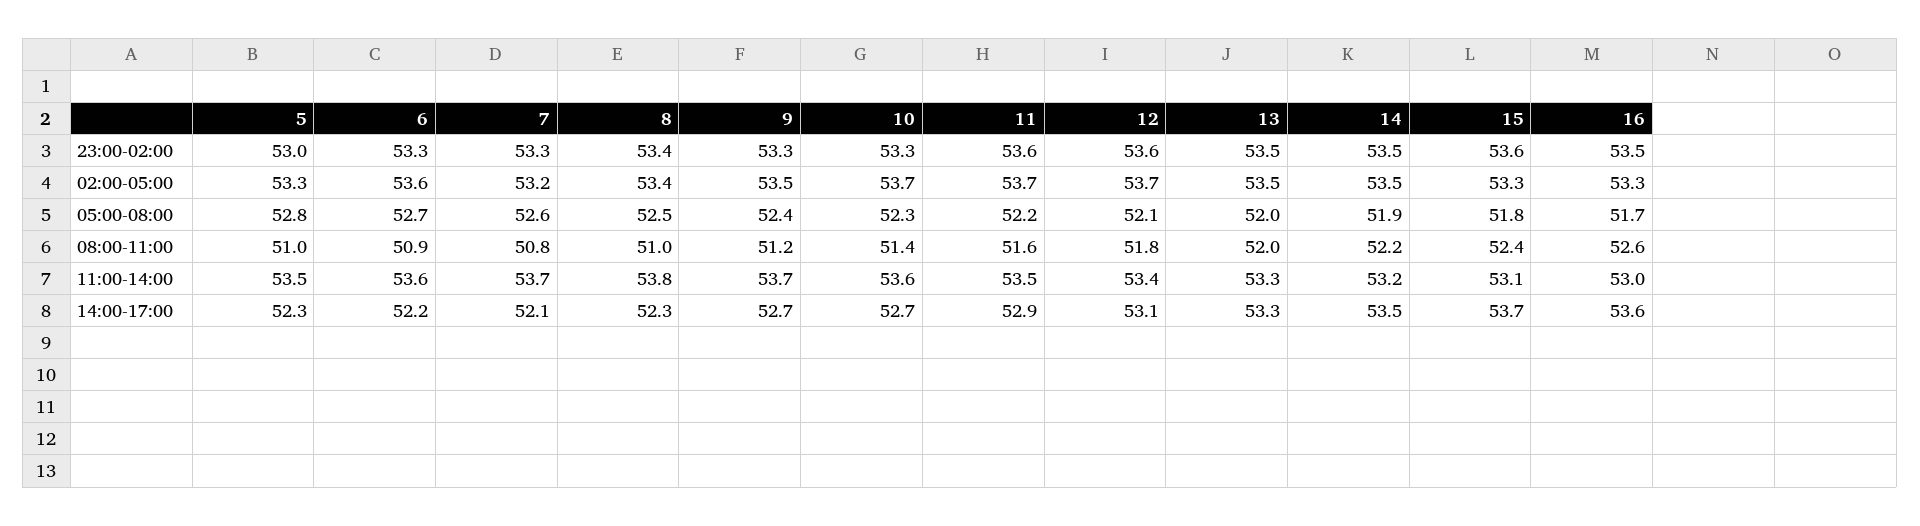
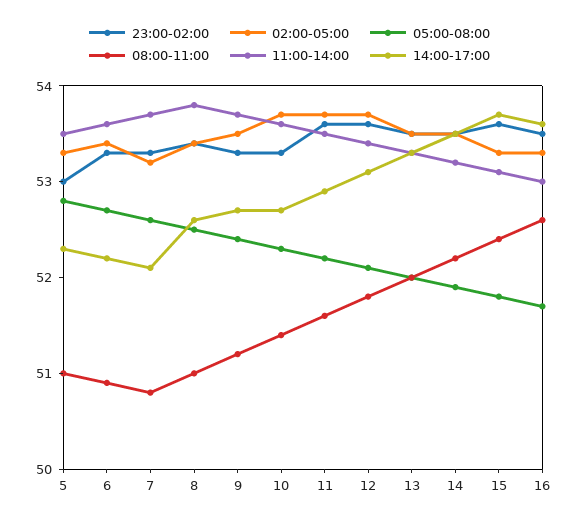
  {
    "23:00-02:00": {
      "5": 53,
      "6": 53.3,
      "7": 53.3,
      "8": 53.4,
      "9": 53.3,
      "10": 53.3,
      "11": 53.6,
      "12": 53.6,
      "13": 53.5,
      "14": 53.5,
      "15": 53.6,
      "16": 53.5
    },
    "02:00-05:00": {
      "5": 53.3,
-     "6": 53.6,
+     "6": 53.4,
      "7": 53.2,
      "8": 53.4,
      "9": 53.5,
      "10": 53.7,
      "11": 53.7,
      "12": 53.7,
      "13": 53.5,
      "14": 53.5,
      "15": 53.3,
      "16": 53.3
    },
    "05:00-08:00": {
      "5": 52.8,
      "6": 52.7,
      "7": 52.6,
      "8": 52.5,
      "9": 52.4,
      "10": 52.3,
      "11": 52.2,
      "12": 52.1,
      "13": 52,
      "14": 51.9,
      "15": 51.8,
      "16": 51.7
    },
    "08:00-11:00": {
      "5": 51,
      "6": 50.9,
      "7": 50.8,
      "8": 51,
      "9": 51.2,
      "10": 51.4,
      "11": 51.6,
      "12": 51.8,
      "13": 52,
      "14": 52.2,
      "15": 52.4,
      "16": 52.6
    },
    "11:00-14:00": {
      "5": 53.5,
      "6": 53.6,
      "7": 53.7,
      "8": 53.8,
      "9": 53.7,
      "10": 53.6,
      "11": 53.5,
      "12": 53.4,
      "13": 53.3,
      "14": 53.2,
      "15": 53.1,
      "16": 53
    },
    "14:00-17:00": {
      "5": 52.3,
      "6": 52.2,
      "7": 52.1,
-     "8": 52.3,
+     "8": 52.6,
      "9": 52.7,
      "10": 52.7,
      "11": 52.9,
      "12": 53.1,
      "13": 53.3,
      "14": 53.5,
      "15": 53.7,
      "16": 53.6
    }
  }

